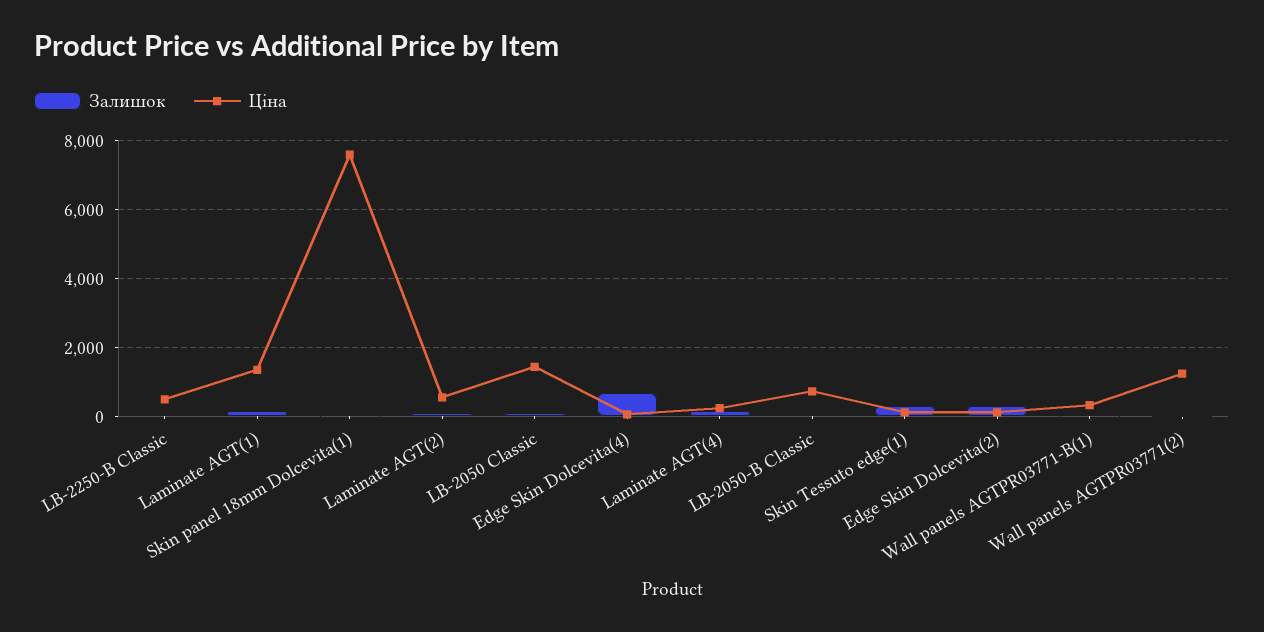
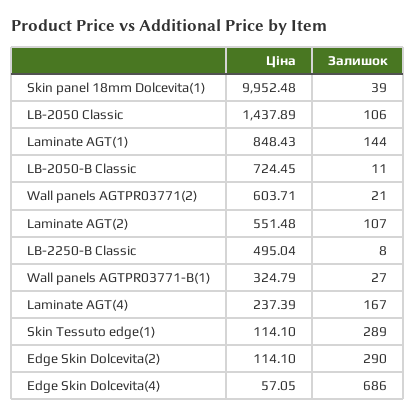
  {
    "Залишок": {
      "LB-2250-B Classic": 8,
      "Laminate AGT(1)": 144,
      "Skin panel 18mm Dolcevita(1)": 39,
      "Laminate AGT(2)": 107,
      "LB-2050 Classic": 106,
      "Edge Skin Dolcevita(4)": 686,
      "Laminate AGT(4)": 167,
      "LB-2050-B Classic": 11,
      "Skin Tessuto edge(1)": 289,
      "Edge Skin Dolcevita(2)": 290,
      "Wall panels AGTPR03771-B(1)": 27,
      "Wall panels AGTPR03771(2)": 21
    },
    "Ціна": {
      "LB-2250-B Classic": 495.04,
-     "Laminate AGT(1)": 1400,
+     "Laminate AGT(1)": 848.43,
-     "Skin panel 18mm Dolcevita(1)": 7600,
+     "Skin panel 18mm Dolcevita(1)": 9952.48,
      "Laminate AGT(2)": 551.48,
      "LB-2050 Classic": 1437.89,
      "Edge Skin Dolcevita(4)": 57.05,
      "Laminate AGT(4)": 237.39,
      "LB-2050-B Classic": 724.45,
      "Skin Tessuto edge(1)": 114.1,
      "Edge Skin Dolcevita(2)": 114.1,
      "Wall panels AGTPR03771-B(1)": 324.79,
-     "Wall panels AGTPR03771(2)": 1200
+     "Wall panels AGTPR03771(2)": 603.71
    }
  }

